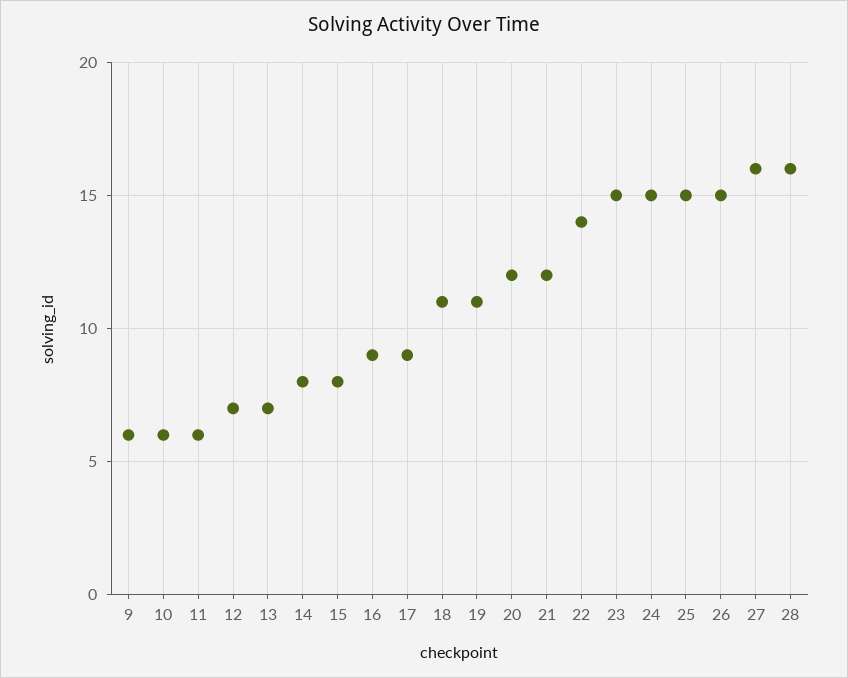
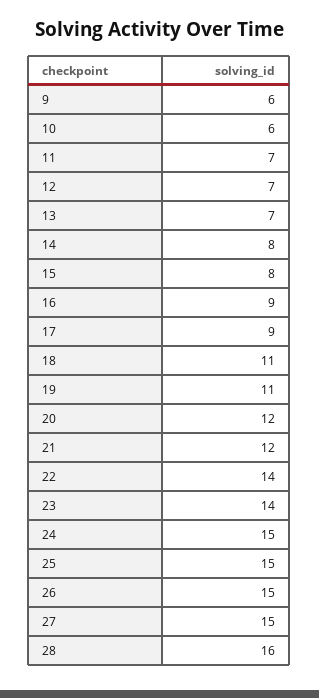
  {
    "9": 6,
    "10": 6,
-   "11": 6,
+   "11": 7,
    "12": 7,
    "13": 7,
    "14": 8,
    "15": 8,
    "16": 9,
    "17": 9,
    "18": 11,
    "19": 11,
    "20": 12,
    "21": 12,
    "22": 14,
-   "23": 15,
+   "23": 14,
    "24": 15,
    "25": 15,
    "26": 15,
-   "27": 16,
+   "27": 15,
    "28": 16
  }

